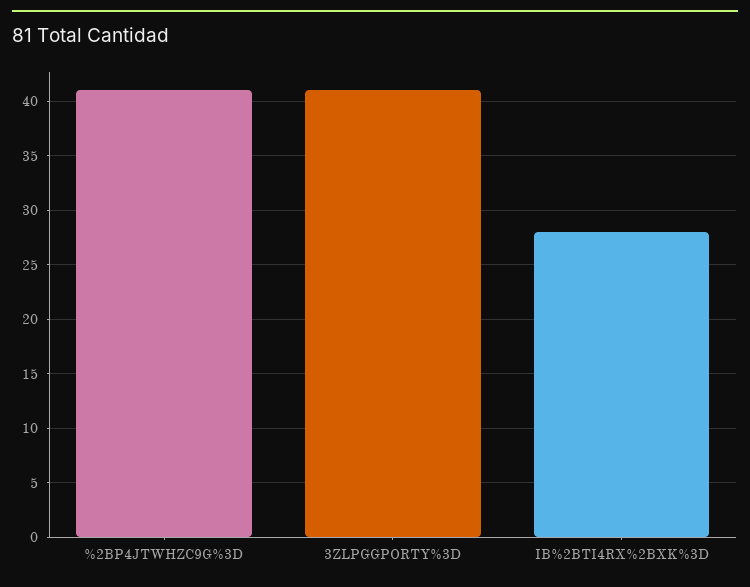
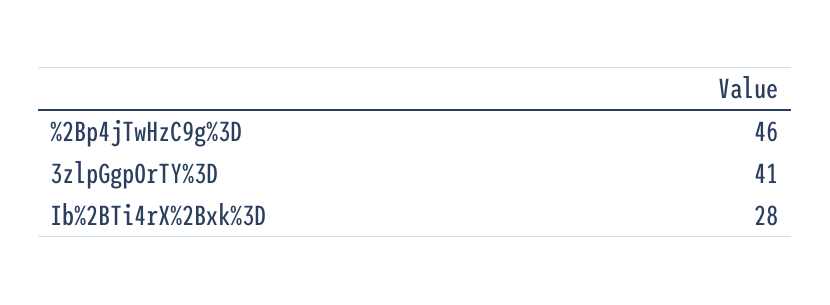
  {
-   "%2BP4JTWHZC9G%3D": 41,
+   "%2BP4JTWHZC9G%3D": 46,
    "3ZLPGGPORTY%3D": 41,
    "IB%2BTI4RX%2BXK%3D": 28
  }

